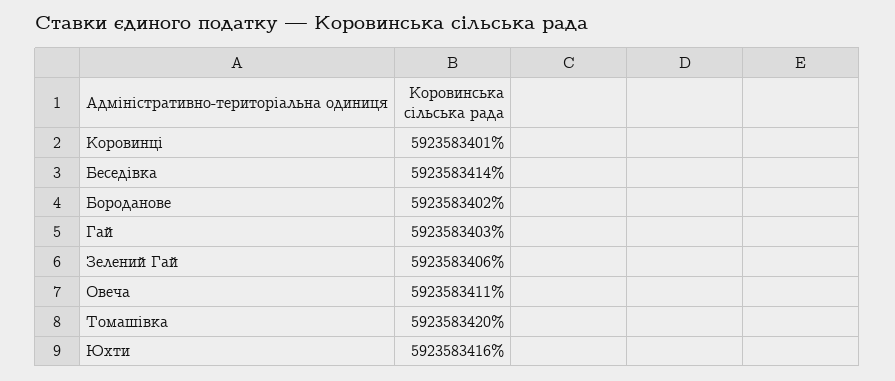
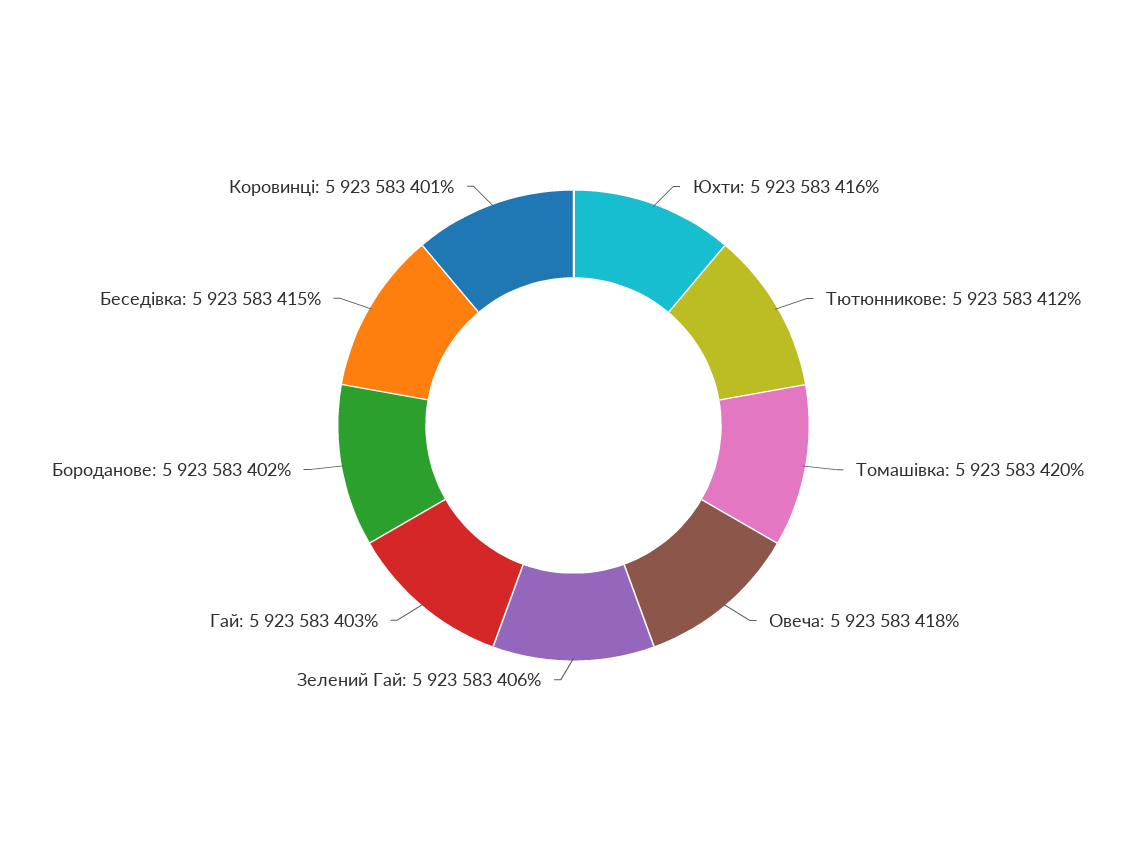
  {
    "Коровинці": 5923583401,
-   "Беседівка": 5923583414,
+   "Беседівка": 5923583415,
    "Бороданове": 5923583402,
    "Гай": 5923583403,
    "Зелений Гай": 5923583406,
-   "Овеча": 5923583411,
+   "Овеча": 5923583418,
    "Томашівка": 5923583420,
-   "Юхти": 5923583416
+   "Юхти": 5923583416,
+   "Тютюнникове": 5923583412
  }

